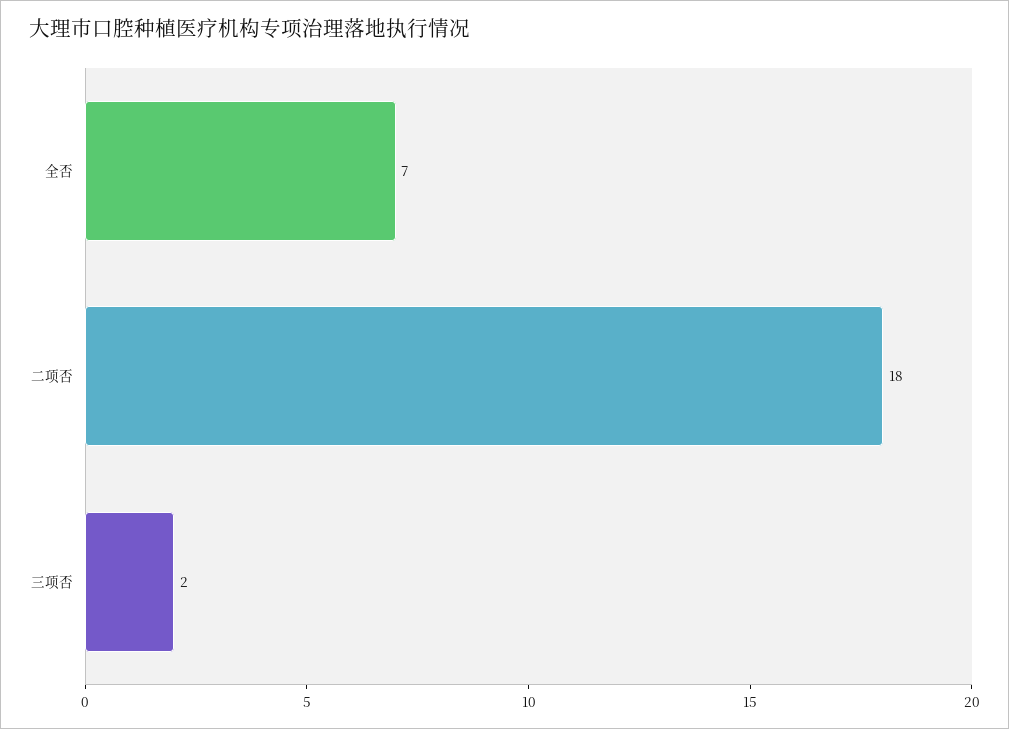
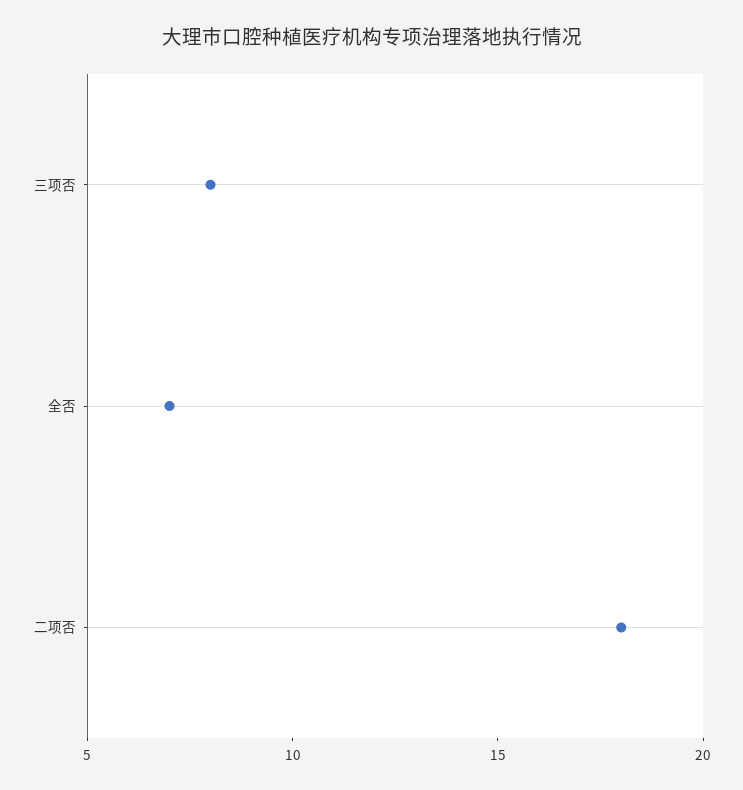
  {
    "全否": 7,
    "二项否": 18,
-   "三项否": 2
+   "三项否": 8
  }

